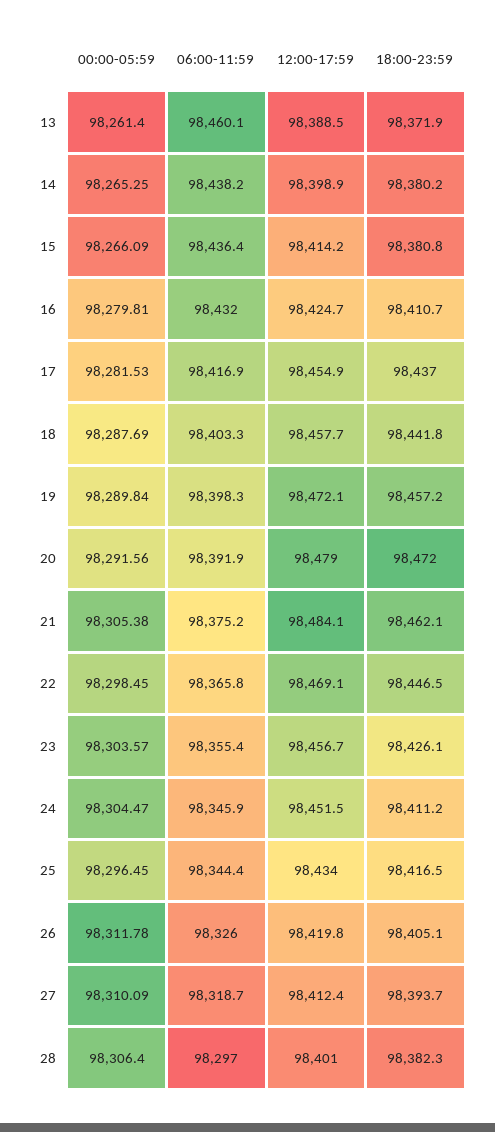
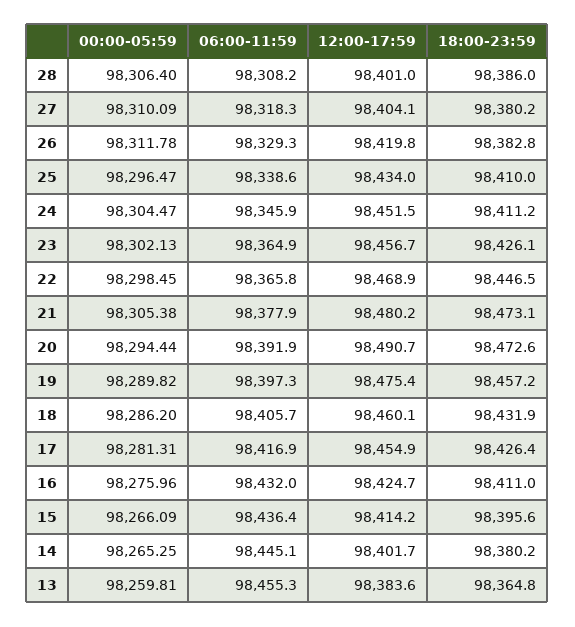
  {
    "00:00-05:59": {
-     "13": 98261.4,
+     "13": 98259.81,
      "14": 98265.25,
      "15": 98266.09,
-     "16": 98279.81,
+     "16": 98275.96,
-     "17": 98281.53,
+     "17": 98281.31,
-     "18": 98287.69,
+     "18": 98286.2,
-     "19": 98289.84,
+     "19": 98289.82,
-     "20": 98291.56,
+     "20": 98294.44,
      "21": 98305.38,
      "22": 98298.45,
-     "23": 98303.57,
+     "23": 98302.13,
      "24": 98304.47,
-     "25": 98296.45,
+     "25": 98296.47,
      "26": 98311.78,
      "27": 98310.09,
      "28": 98306.4
    },
    "06:00-11:59": {
-     "13": 98460.1,
+     "13": 98455.3,
-     "14": 98438.2,
+     "14": 98445.1,
      "15": 98436.4,
      "16": 98432,
      "17": 98416.9,
-     "18": 98403.3,
+     "18": 98405.7,
-     "19": 98398.3,
+     "19": 98397.3,
      "20": 98391.9,
-     "21": 98375.2,
+     "21": 98377.9,
      "22": 98365.8,
-     "23": 98355.4,
+     "23": 98364.9,
      "24": 98345.9,
-     "25": 98344.4,
+     "25": 98338.6,
-     "26": 98326,
+     "26": 98329.3,
-     "27": 98318.7,
+     "27": 98318.3,
-     "28": 98297
+     "28": 98308.2
    },
    "12:00-17:59": {
-     "13": 98388.5,
+     "13": 98383.6,
-     "14": 98398.9,
+     "14": 98401.7,
      "15": 98414.2,
      "16": 98424.7,
      "17": 98454.9,
-     "18": 98457.7,
+     "18": 98460.1,
-     "19": 98472.1,
+     "19": 98475.4,
-     "20": 98479,
+     "20": 98490.7,
-     "21": 98484.1,
+     "21": 98480.2,
-     "22": 98469.1,
+     "22": 98468.9,
      "23": 98456.7,
      "24": 98451.5,
      "25": 98434,
      "26": 98419.8,
-     "27": 98412.4,
+     "27": 98404.1,
      "28": 98401
    },
    "18:00-23:59": {
-     "13": 98371.9,
+     "13": 98364.8,
      "14": 98380.2,
-     "15": 98380.8,
+     "15": 98395.6,
-     "16": 98410.7,
+     "16": 98411,
-     "17": 98437,
+     "17": 98426.4,
-     "18": 98441.8,
+     "18": 98431.9,
      "19": 98457.2,
-     "20": 98472,
+     "20": 98472.6,
-     "21": 98462.1,
+     "21": 98473.1,
      "22": 98446.5,
      "23": 98426.1,
      "24": 98411.2,
-     "25": 98416.5,
+     "25": 98410,
-     "26": 98405.1,
+     "26": 98382.8,
-     "27": 98393.7,
+     "27": 98380.2,
-     "28": 98382.3
+     "28": 98386
    }
  }

